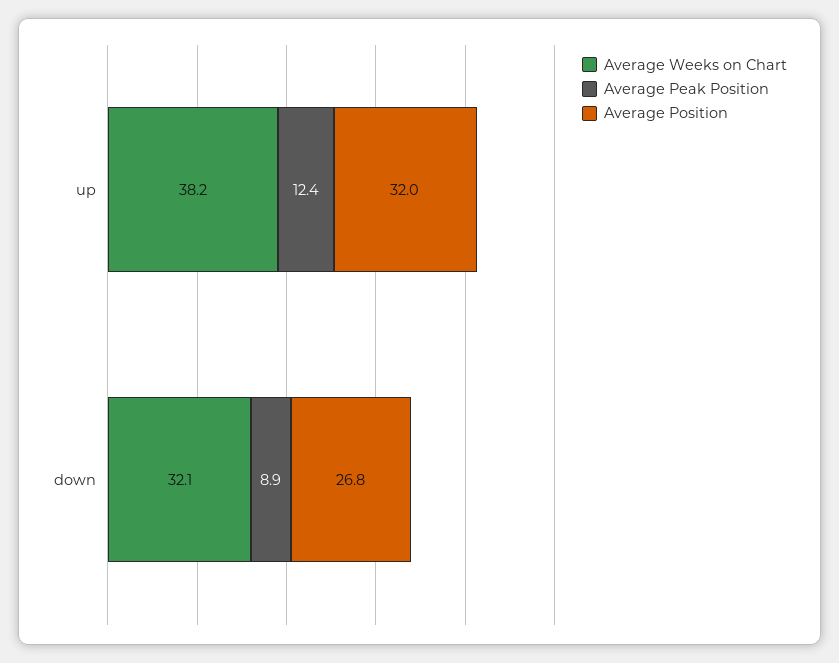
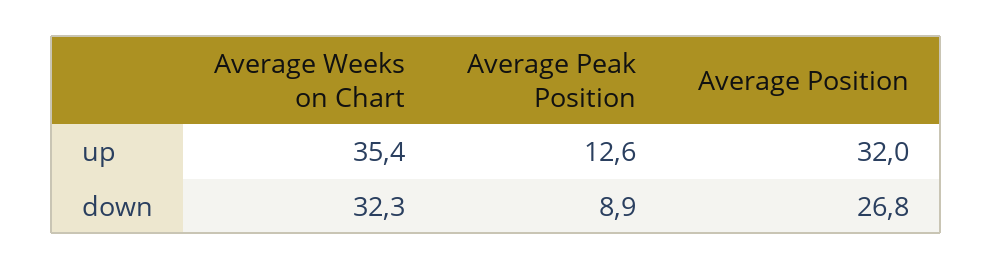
  {
    "Average Weeks on Chart": {
-     "up": 38.2,
+     "up": 35.4,
-     "down": 32.1
+     "down": 32.3
    },
    "Average Peak Position": {
-     "up": 12.4,
+     "up": 12.6,
      "down": 8.9
    },
    "Average Position": {
      "up": 32,
      "down": 26.8
    }
  }

